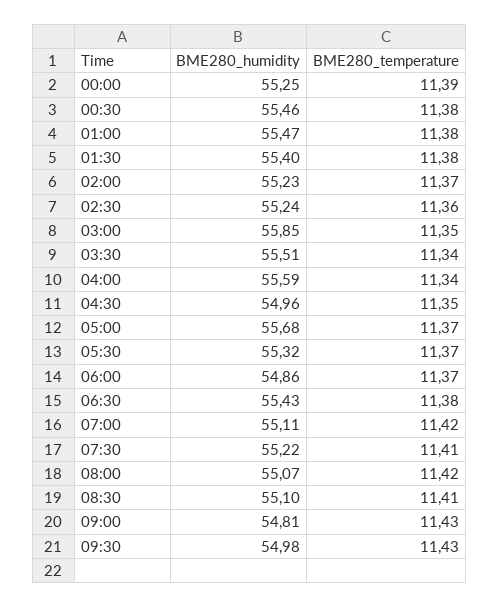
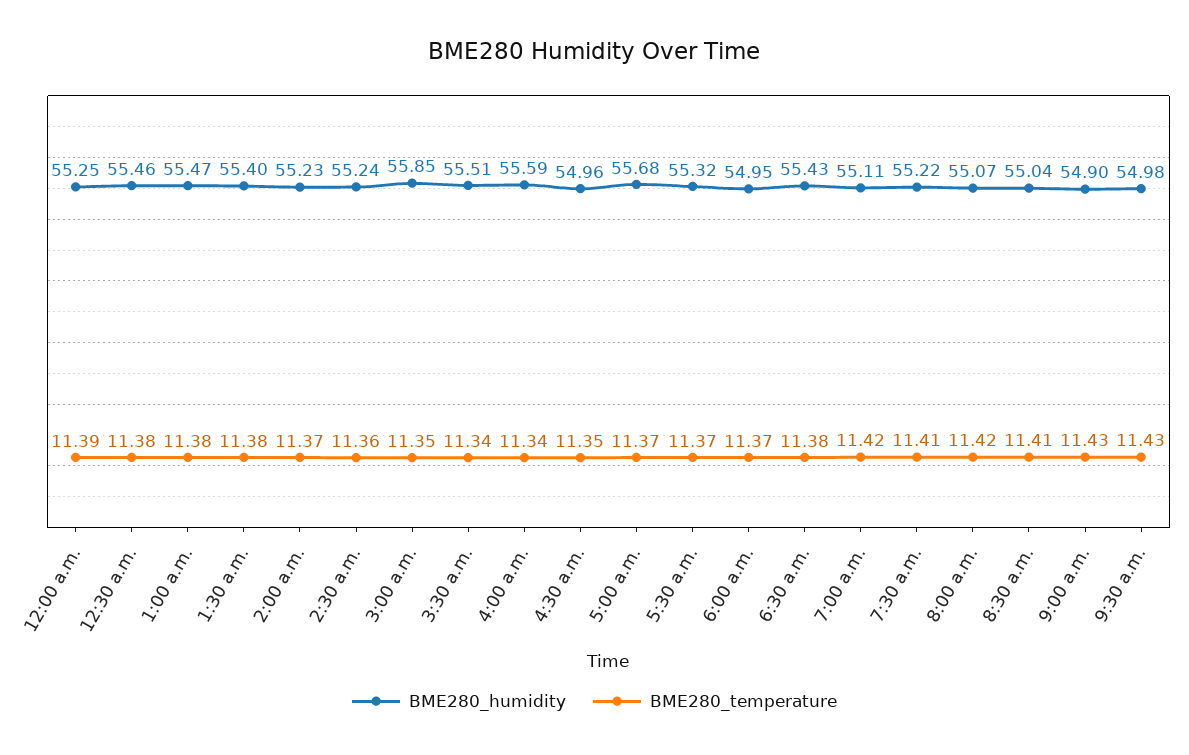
  {
    "BME280_humidity": {
      "00:00": 55.25,
      "00:30": 55.46,
      "01:00": 55.47,
      "01:30": 55.4,
      "02:00": 55.23,
      "02:30": 55.24,
      "03:00": 55.85,
      "03:30": 55.51,
      "04:00": 55.59,
      "04:30": 54.96,
      "05:00": 55.68,
      "05:30": 55.32,
-     "06:00": 54.86,
+     "06:00": 54.95,
      "06:30": 55.43,
      "07:00": 55.11,
      "07:30": 55.22,
      "08:00": 55.07,
-     "08:30": 55.1,
+     "08:30": 55.04,
-     "09:00": 54.81,
+     "09:00": 54.9,
      "09:30": 54.98
    },
    "BME280_temperature": {
      "00:00": 11.39,
      "00:30": 11.38,
      "01:00": 11.38,
      "01:30": 11.38,
      "02:00": 11.37,
      "02:30": 11.36,
      "03:00": 11.35,
      "03:30": 11.34,
      "04:00": 11.34,
      "04:30": 11.35,
      "05:00": 11.37,
      "05:30": 11.37,
      "06:00": 11.37,
      "06:30": 11.38,
      "07:00": 11.42,
      "07:30": 11.41,
      "08:00": 11.42,
      "08:30": 11.41,
      "09:00": 11.43,
      "09:30": 11.43
    }
  }

